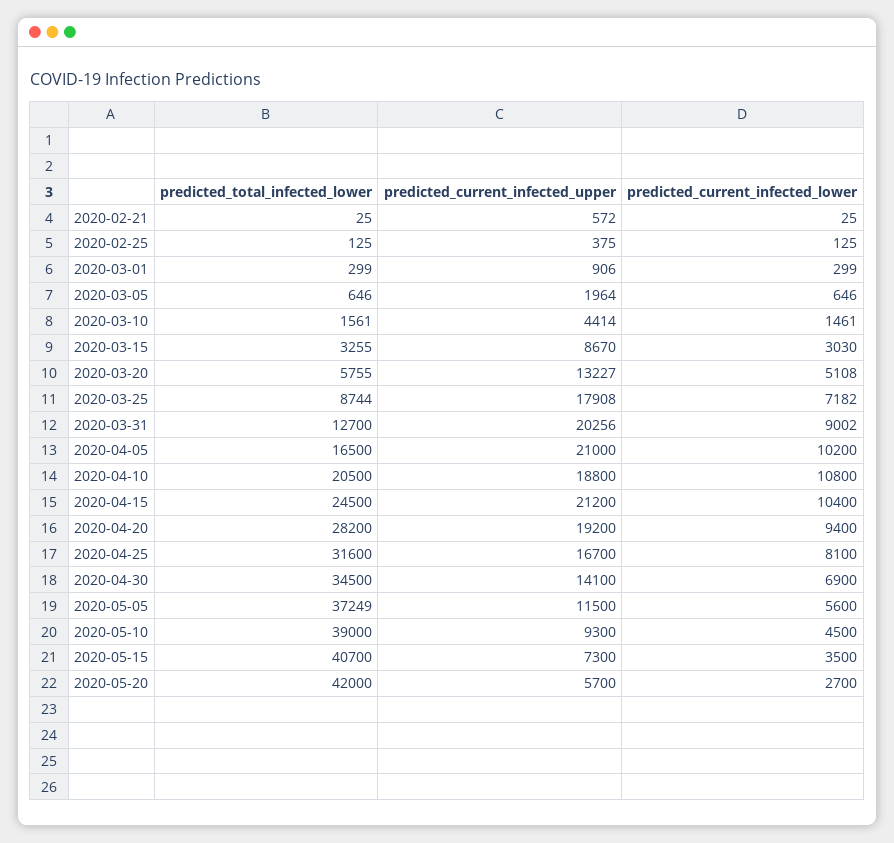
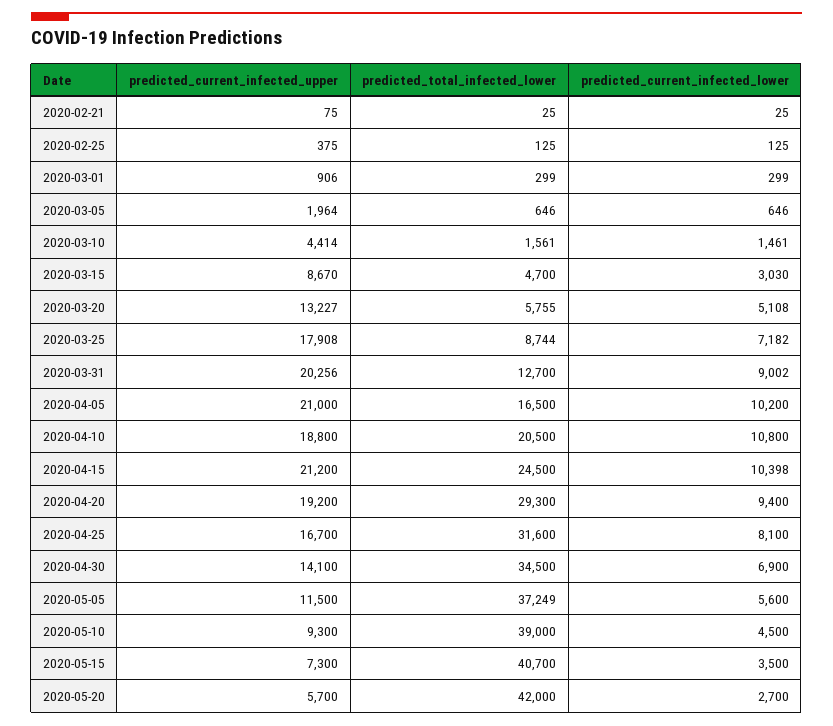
  {
    "predicted_total_infected_lower": {
      "2020-02-21": 25,
      "2020-02-25": 125,
      "2020-03-01": 299,
      "2020-03-05": 646,
      "2020-03-10": 1561,
-     "2020-03-15": 3255,
+     "2020-03-15": 4700,
      "2020-03-20": 5755,
      "2020-03-25": 8744,
      "2020-03-31": 12700,
      "2020-04-05": 16500,
      "2020-04-10": 20500,
      "2020-04-15": 24500,
-     "2020-04-20": 28200,
+     "2020-04-20": 29300,
      "2020-04-25": 31600,
      "2020-04-30": 34500,
      "2020-05-05": 37249,
      "2020-05-10": 39000,
      "2020-05-15": 40700,
      "2020-05-20": 42000
    },
    "predicted_current_infected_upper": {
-     "2020-02-21": 572,
+     "2020-02-21": 75,
      "2020-02-25": 375,
      "2020-03-01": 906,
      "2020-03-05": 1964,
      "2020-03-10": 4414,
      "2020-03-15": 8670,
      "2020-03-20": 13227,
      "2020-03-25": 17908,
      "2020-03-31": 20256,
      "2020-04-05": 21000,
      "2020-04-10": 18800,
      "2020-04-15": 21200,
      "2020-04-20": 19200,
      "2020-04-25": 16700,
      "2020-04-30": 14100,
      "2020-05-05": 11500,
      "2020-05-10": 9300,
      "2020-05-15": 7300,
      "2020-05-20": 5700
    },
    "predicted_current_infected_lower": {
      "2020-02-21": 25,
      "2020-02-25": 125,
      "2020-03-01": 299,
      "2020-03-05": 646,
      "2020-03-10": 1461,
      "2020-03-15": 3030,
      "2020-03-20": 5108,
      "2020-03-25": 7182,
      "2020-03-31": 9002,
      "2020-04-05": 10200,
      "2020-04-10": 10800,
-     "2020-04-15": 10400,
+     "2020-04-15": 10398,
      "2020-04-20": 9400,
      "2020-04-25": 8100,
      "2020-04-30": 6900,
      "2020-05-05": 5600,
      "2020-05-10": 4500,
      "2020-05-15": 3500,
      "2020-05-20": 2700
    }
  }

